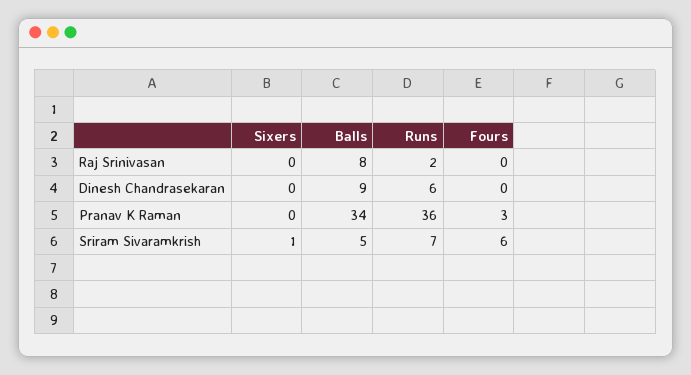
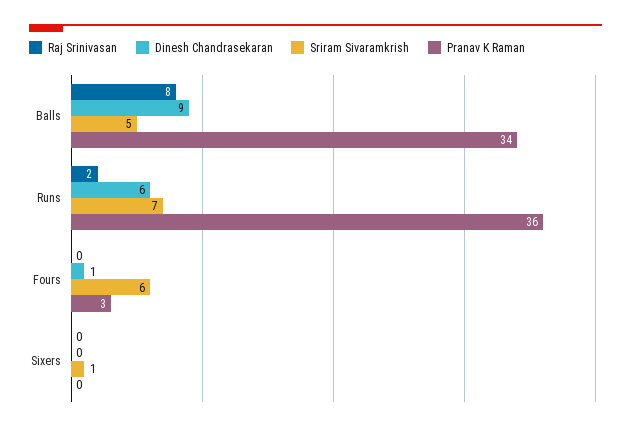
  {
    "Raj Srinivasan": {
      "Sixers": 0,
      "Balls": 8,
      "Runs": 2,
      "Fours": 0
    },
    "Dinesh Chandrasekaran": {
      "Sixers": 0,
      "Balls": 9,
      "Runs": 6,
-     "Fours": 0
+     "Fours": 1
    },
    "Pranav K Raman": {
      "Sixers": 0,
      "Balls": 34,
      "Runs": 36,
      "Fours": 3
    },
    "Sriram Sivaramkrish": {
      "Sixers": 1,
      "Balls": 5,
      "Runs": 7,
      "Fours": 6
    }
  }

